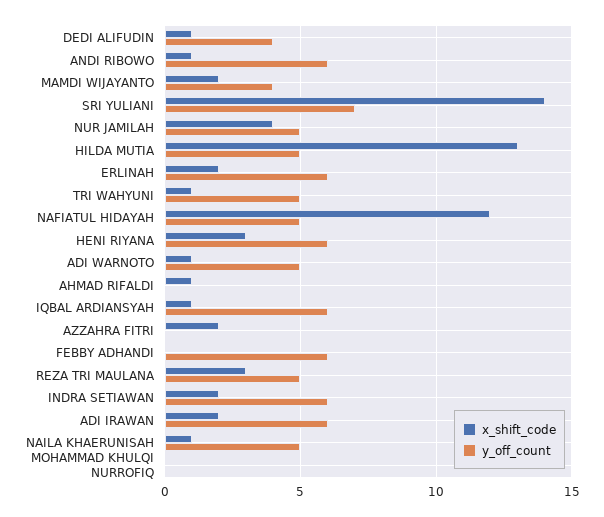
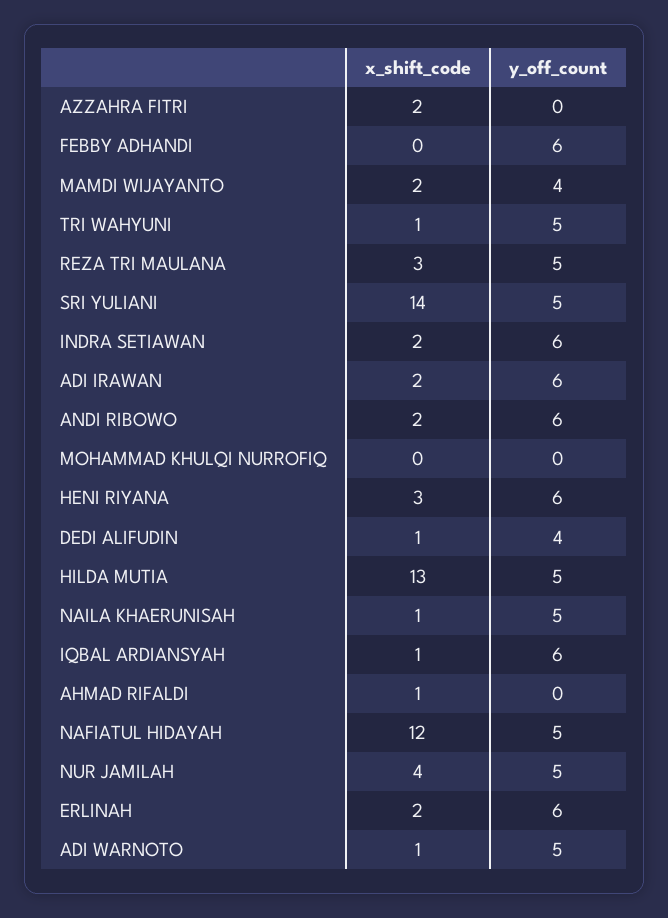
  {
    "x_shift_code": {
      "DEDI ALIFUDIN": 1,
-     "ANDI RIBOWO": 1,
+     "ANDI RIBOWO": 2,
      "MAMDI WIJAYANTO": 2,
      "SRI YULIANI": 14,
      "NUR JAMILAH": 4,
      "HILDA MUTIA": 13,
      "ERLINAH": 2,
      "TRI WAHYUNI": 1,
      "NAFIATUL HIDAYAH": 12,
      "HENI RIYANA": 3,
      "ADI WARNOTO": 1,
      "AHMAD RIFALDI": 1,
      "IQBAL ARDIANSYAH": 1,
      "AZZAHRA FITRI": 2,
      "FEBBY ADHANDI": 0,
      "REZA TRI MAULANA": 3,
      "INDRA SETIAWAN": 2,
      "ADI IRAWAN": 2,
      "NAILA KHAERUNISAH": 1,
      "MOHAMMAD KHULQI NURROFIQ": 0
    },
    "y_off_count": {
      "DEDI ALIFUDIN": 4,
      "ANDI RIBOWO": 6,
      "MAMDI WIJAYANTO": 4,
-     "SRI YULIANI": 7,
+     "SRI YULIANI": 5,
      "NUR JAMILAH": 5,
      "HILDA MUTIA": 5,
      "ERLINAH": 6,
      "TRI WAHYUNI": 5,
      "NAFIATUL HIDAYAH": 5,
      "HENI RIYANA": 6,
      "ADI WARNOTO": 5,
      "AHMAD RIFALDI": 0,
      "IQBAL ARDIANSYAH": 6,
      "AZZAHRA FITRI": 0,
      "FEBBY ADHANDI": 6,
      "REZA TRI MAULANA": 5,
      "INDRA SETIAWAN": 6,
      "ADI IRAWAN": 6,
      "NAILA KHAERUNISAH": 5,
      "MOHAMMAD KHULQI NURROFIQ": 0
    }
  }

